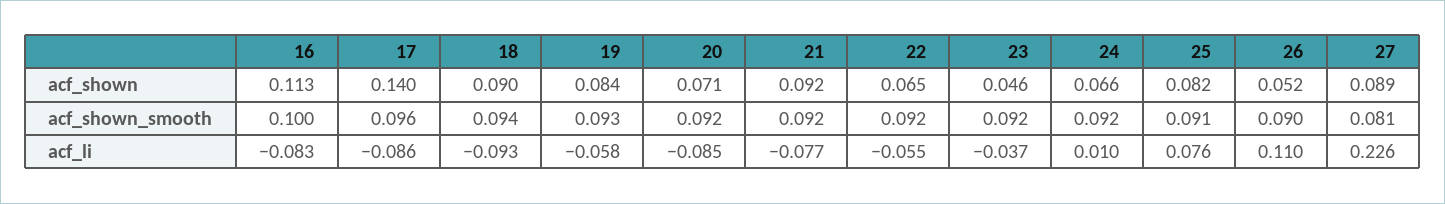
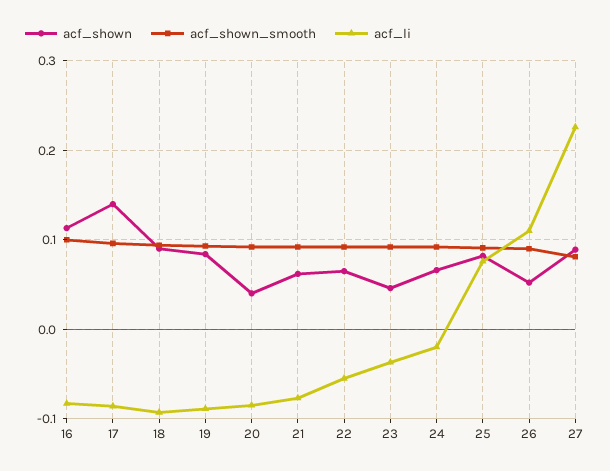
  {
    "acf_shown": {
      "16": 0.113,
      "17": 0.14,
      "18": 0.09,
      "19": 0.084,
-     "20": 0.071,
+     "20": 0.04,
-     "21": 0.092,
+     "21": 0.06,
      "22": 0.065,
      "23": 0.046,
      "24": 0.066,
      "25": 0.082,
      "26": 0.052,
      "27": 0.089
    },
    "acf_shown_smooth": {
      "16": 0.1,
      "17": 0.096,
      "18": 0.094,
      "19": 0.093,
      "20": 0.092,
      "21": 0.092,
      "22": 0.092,
      "23": 0.092,
      "24": 0.092,
      "25": 0.091,
      "26": 0.09,
      "27": 0.081
    },
    "acf_li": {
      "16": -0.083,
      "17": -0.086,
      "18": -0.093,
-     "19": -0.058,
+     "19": -0.09,
      "20": -0.085,
      "21": -0.077,
      "22": -0.055,
      "23": -0.037,
-     "24": 0.01,
+     "24": -0.02,
      "25": 0.076,
      "26": 0.11,
      "27": 0.226
    }
  }

